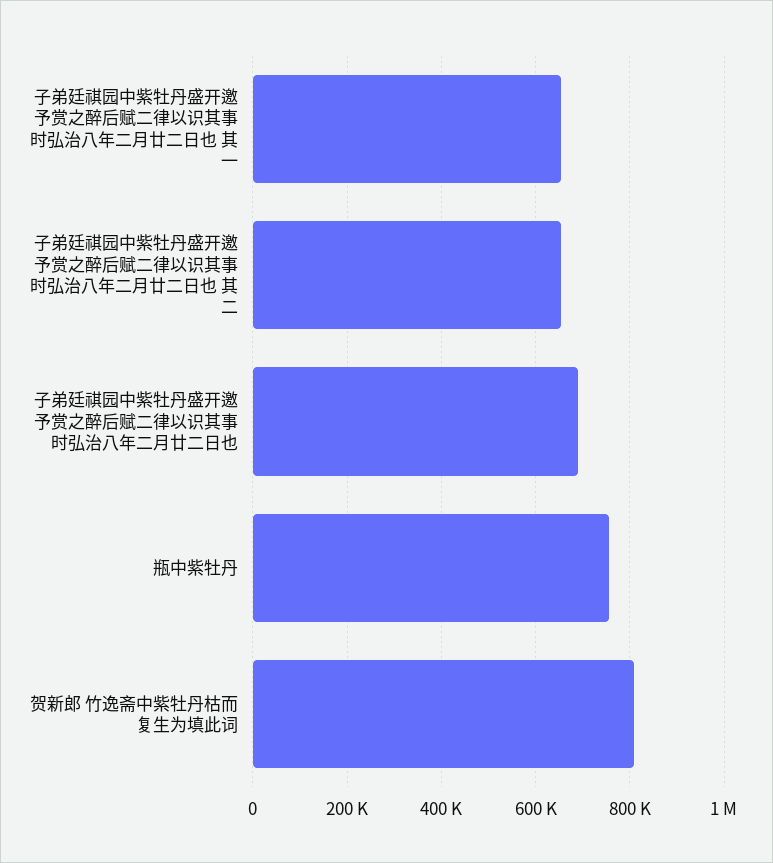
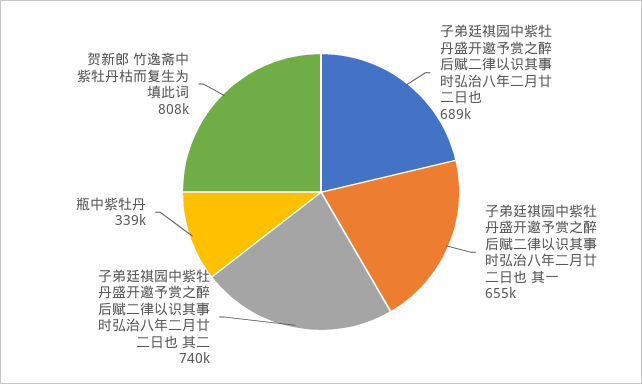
  {
    "子弟廷祺园中紫牡丹盛开邀予赏之醉后赋二律以识其事时弘治八年二月廿二日也 其一": 655000,
-   "子弟廷祺园中紫牡丹盛开邀予赏之醉后赋二律以识其事时弘治八年二月廿二日也 其二": 660000,
+   "子弟廷祺园中紫牡丹盛开邀予赏之醉后赋二律以识其事时弘治八年二月廿二日也 其二": 740000,
    "子弟廷祺园中紫牡丹盛开邀予赏之醉后赋二律以识其事时弘治八年二月廿二日也": 689000,
-   "瓶中紫牡丹": 760000,
+   "瓶中紫牡丹": 339000,
    "贺新郎 竹逸斋中紫牡丹枯而复生为填此词": 808000
  }

